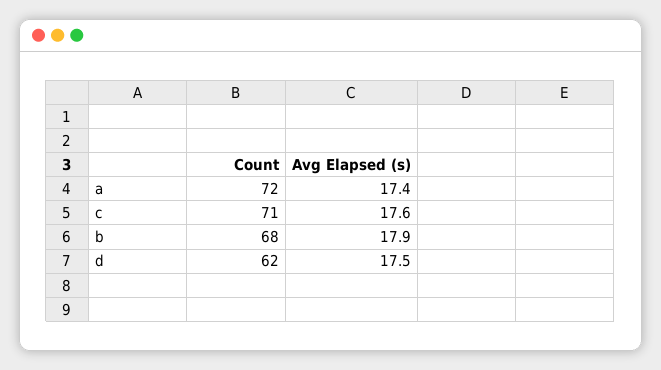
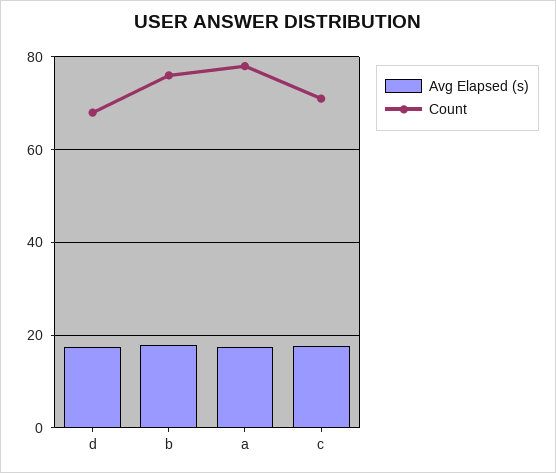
  {
    "Count": {
-     "a": 72,
+     "a": 78,
      "c": 71,
-     "b": 68,
+     "b": 76,
-     "d": 62
+     "d": 68
    },
    "Avg Elapsed (s)": {
      "a": 17.4,
      "c": 17.6,
      "b": 17.9,
      "d": 17.5
    }
  }

